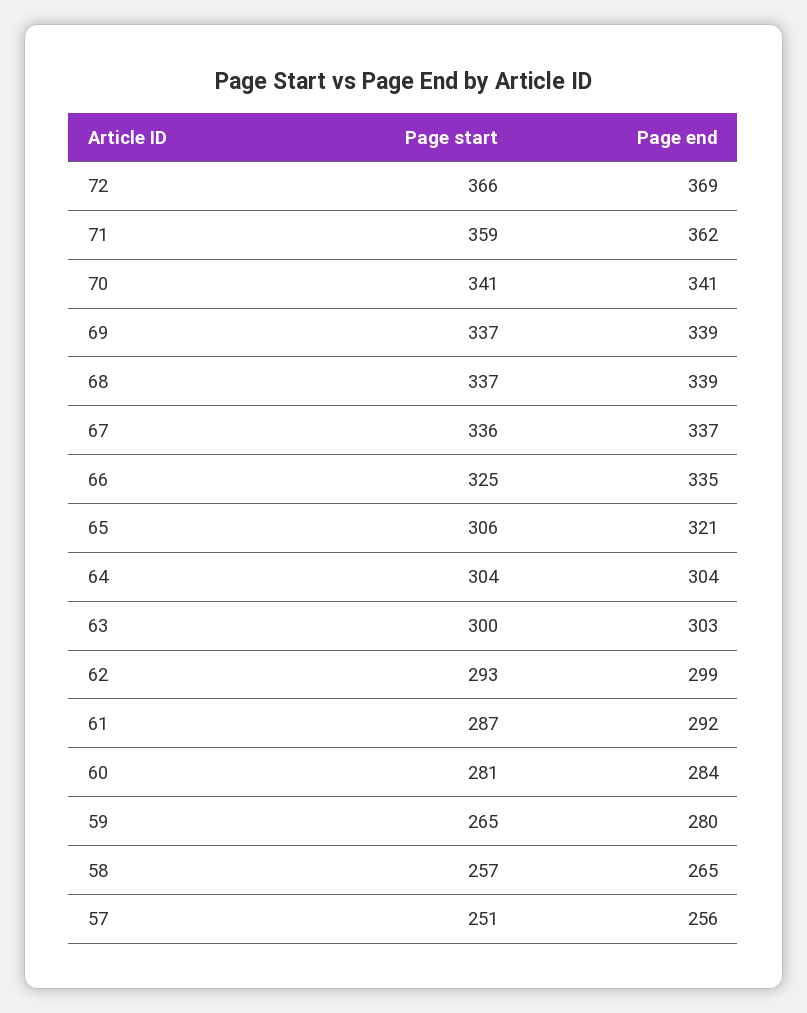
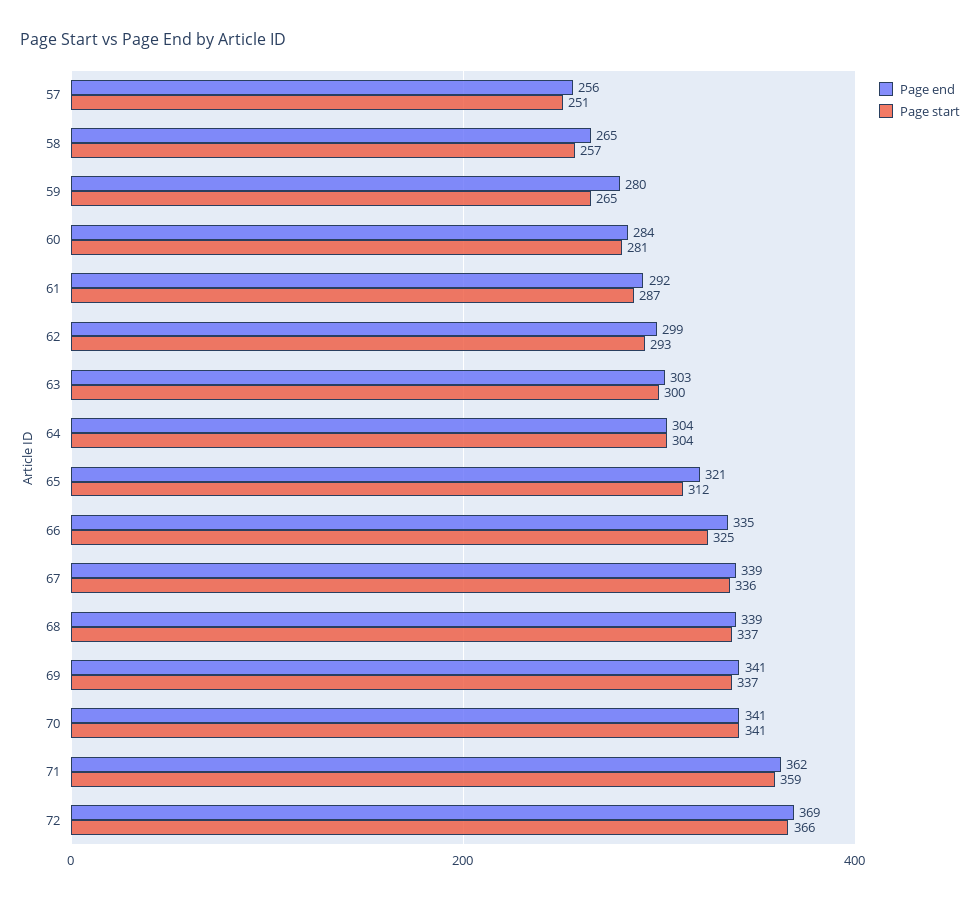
  {
    "Page start": {
      "72": 366,
      "71": 359,
      "70": 341,
      "69": 337,
      "68": 337,
      "67": 336,
      "66": 325,
-     "65": 306,
+     "65": 312,
      "64": 304,
      "63": 300,
      "62": 293,
      "61": 287,
      "60": 281,
      "59": 265,
      "58": 257,
      "57": 251
    },
    "Page end": {
      "72": 369,
      "71": 362,
      "70": 341,
-     "69": 339,
+     "69": 341,
      "68": 339,
-     "67": 337,
+     "67": 339,
      "66": 335,
      "65": 321,
      "64": 304,
      "63": 303,
      "62": 299,
      "61": 292,
      "60": 284,
      "59": 280,
      "58": 265,
      "57": 256
    }
  }

